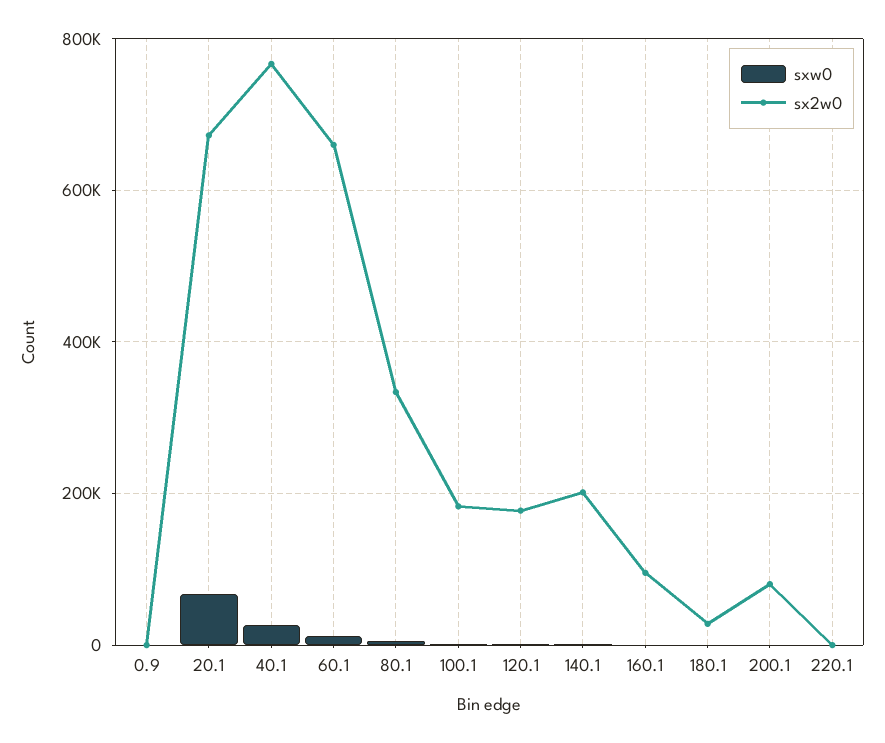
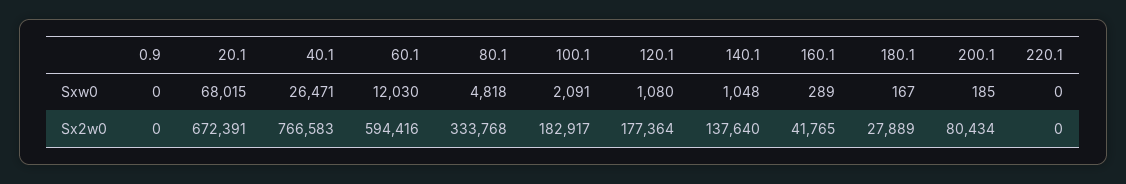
  {
    "sxw0": {
      "0.9": 0,
      "20.1": 68015,
      "40.1": 26471,
      "60.1": 12030,
      "80.1": 4818,
      "100.1": 2091,
      "120.1": 1080,
      "140.1": 1048,
      "160.1": 289,
      "180.1": 167,
      "200.1": 185,
      "220.1": 0
    },
    "sx2w0": {
      "0.9": 0,
      "20.1": 672391,
      "40.1": 766583,
-     "60.1": 660000,
+     "60.1": 594416,
      "80.1": 333768,
      "100.1": 182917,
      "120.1": 177364,
-     "140.1": 200000,
+     "140.1": 137640,
-     "160.1": 100000,
+     "160.1": 41765,
      "180.1": 27889,
      "200.1": 80434,
      "220.1": 0
    }
  }

